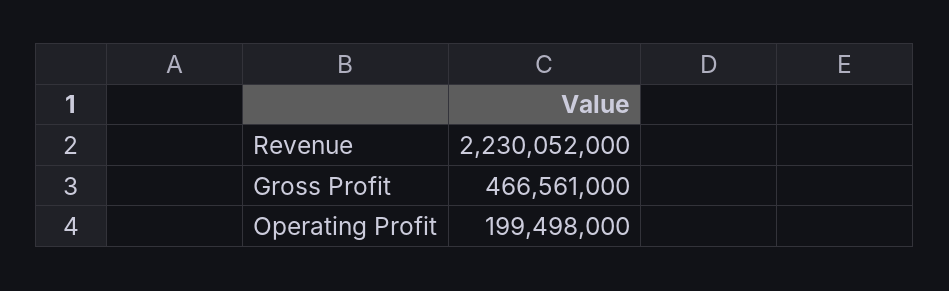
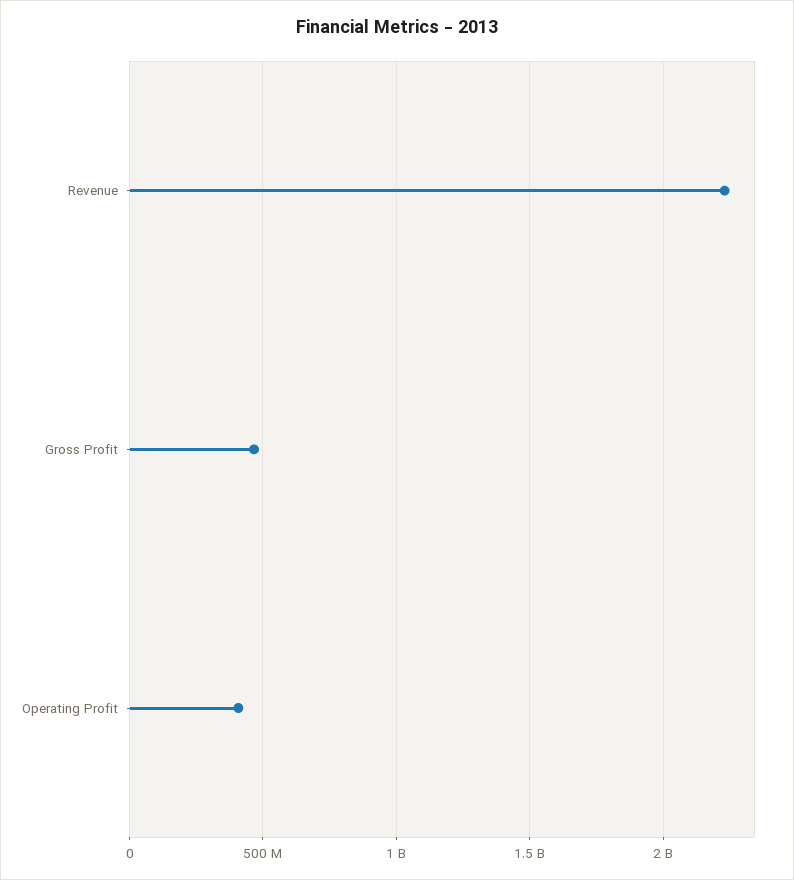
  {
    "Revenue": 2230052000,
    "Gross Profit": 466561000,
-   "Operating Profit": 199498000
+   "Operating Profit": 400000000
  }

